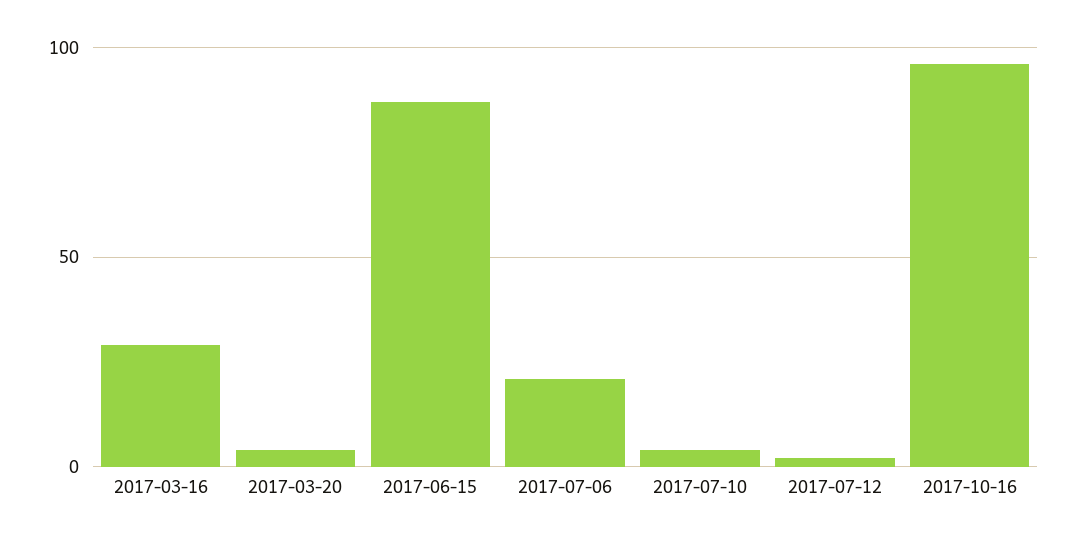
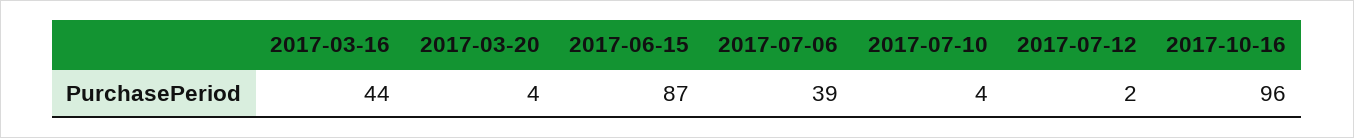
  {
-   "2017-03-16": 30,
+   "2017-03-16": 44,
    "2017-03-20": 4,
    "2017-06-15": 87,
-   "2017-07-06": 20,
+   "2017-07-06": 39,
    "2017-07-10": 4,
    "2017-07-12": 2,
    "2017-10-16": 96
  }

